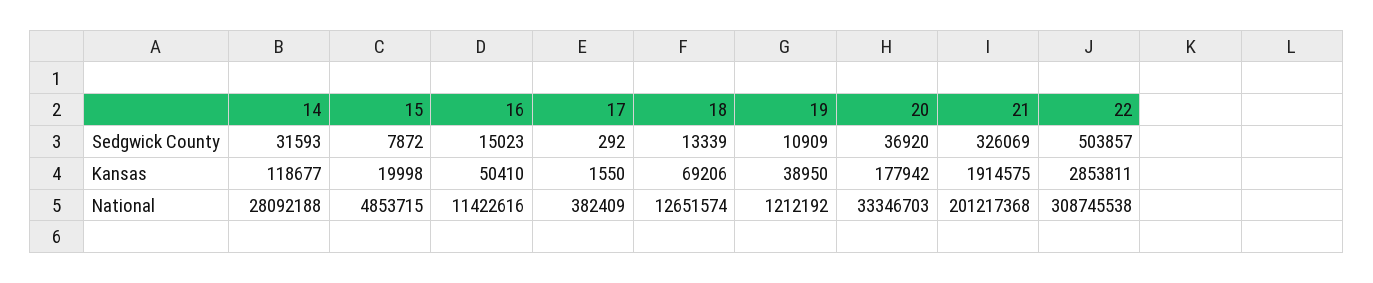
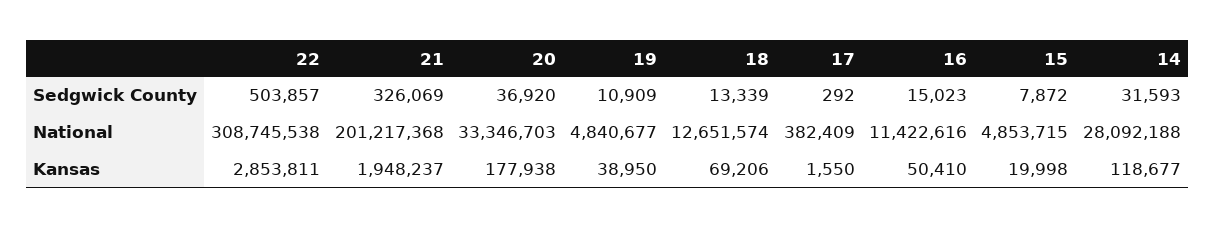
  {
    "14": {
      "Sedgwick County": 31593,
      "Kansas": 118677,
      "National": 28092188
    },
    "15": {
      "Sedgwick County": 7872,
      "Kansas": 19998,
      "National": 4853715
    },
    "16": {
      "Sedgwick County": 15023,
      "Kansas": 50410,
      "National": 11422616
    },
    "17": {
      "Sedgwick County": 292,
      "Kansas": 1550,
      "National": 382409
    },
    "18": {
      "Sedgwick County": 13339,
      "Kansas": 69206,
      "National": 12651574
    },
    "19": {
      "Sedgwick County": 10909,
      "Kansas": 38950,
-     "National": 1212192
+     "National": 4840677
    },
    "20": {
      "Sedgwick County": 36920,
-     "Kansas": 177942,
+     "Kansas": 177938,
      "National": 33346703
    },
    "21": {
      "Sedgwick County": 326069,
-     "Kansas": 1914575,
+     "Kansas": 1948237,
      "National": 201217368
    },
    "22": {
      "Sedgwick County": 503857,
      "Kansas": 2853811,
      "National": 308745538
    }
  }

